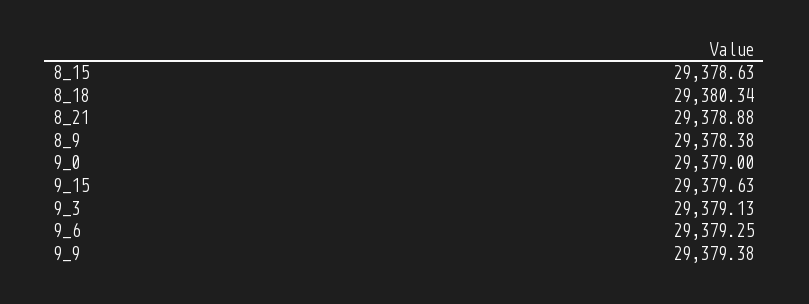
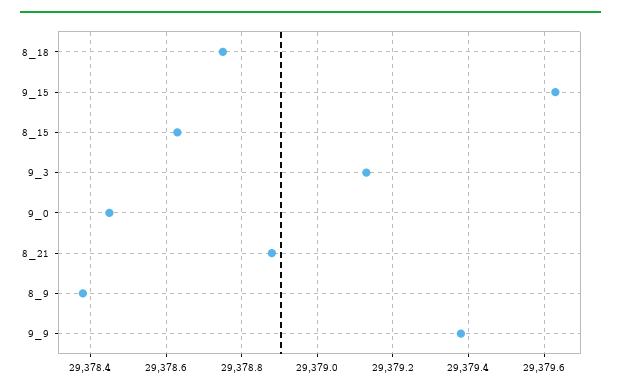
  {
    "8_15": 29378.63,
-   "8_18": 29380.34,
+   "8_18": 29378.75,
    "8_21": 29378.88,
    "8_9": 29378.38,
-   "9_0": 29379,
+   "9_0": 29378.45,
    "9_15": 29379.63,
    "9_3": 29379.13,
-   "9_6": 29379.25,
    "9_9": 29379.38
  }

